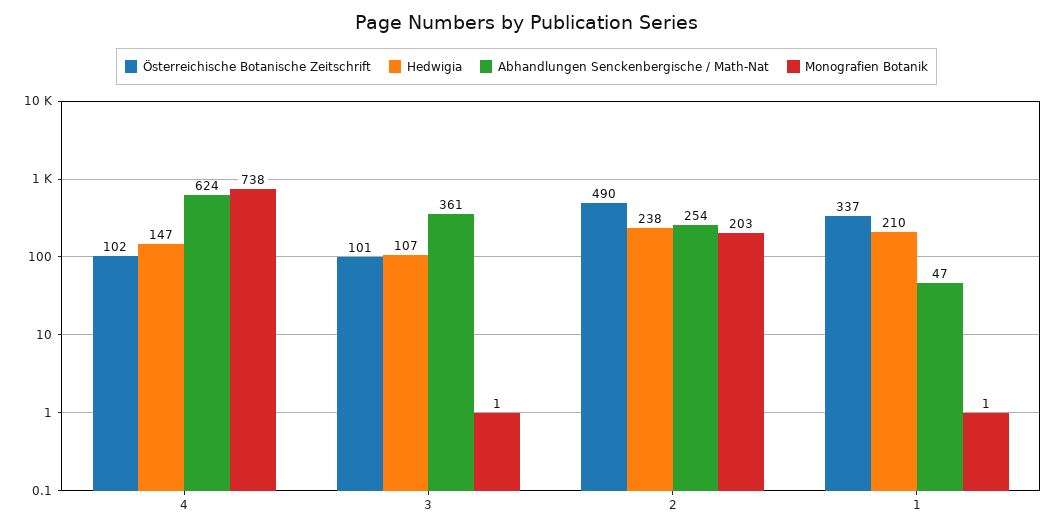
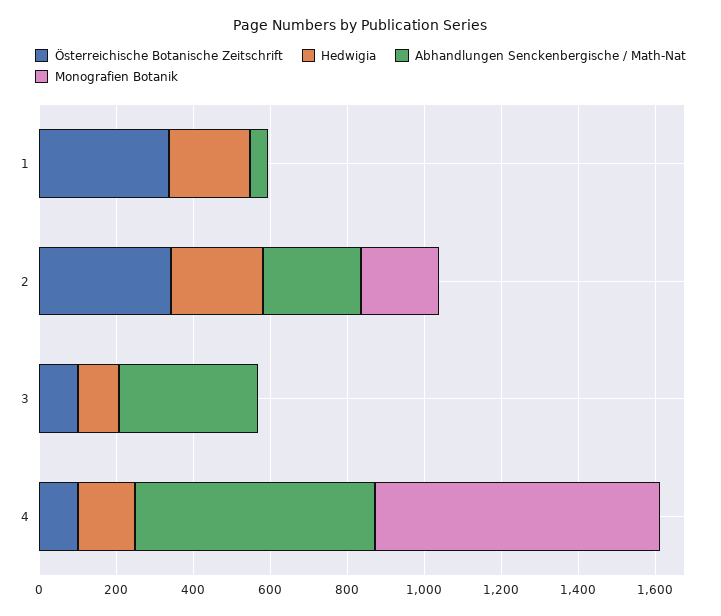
  {
    "Österreichische Botanische Zeitschrift": {
      "4": 102,
      "3": 101,
-     "2": 490,
+     "2": 350,
      "1": 337
    },
    "Hedwigia": {
      "4": 147,
      "3": 107,
      "2": 238,
      "1": 210
    },
    "Abhandlungen Senckenbergische / Math-Nat": {
      "4": 624,
      "3": 361,
      "2": 254,
      "1": 47
    },
    "Monografien Botanik": {
      "4": 738,
      "3": 1,
      "2": 203,
      "1": 1
    }
  }

